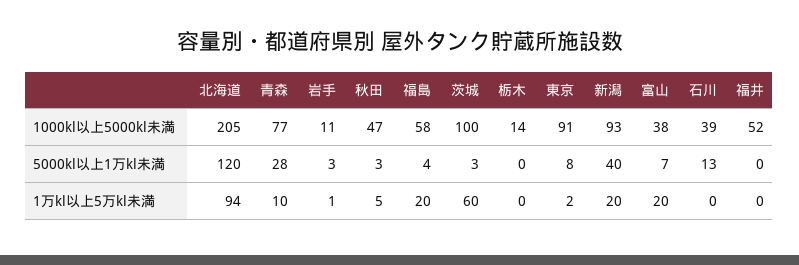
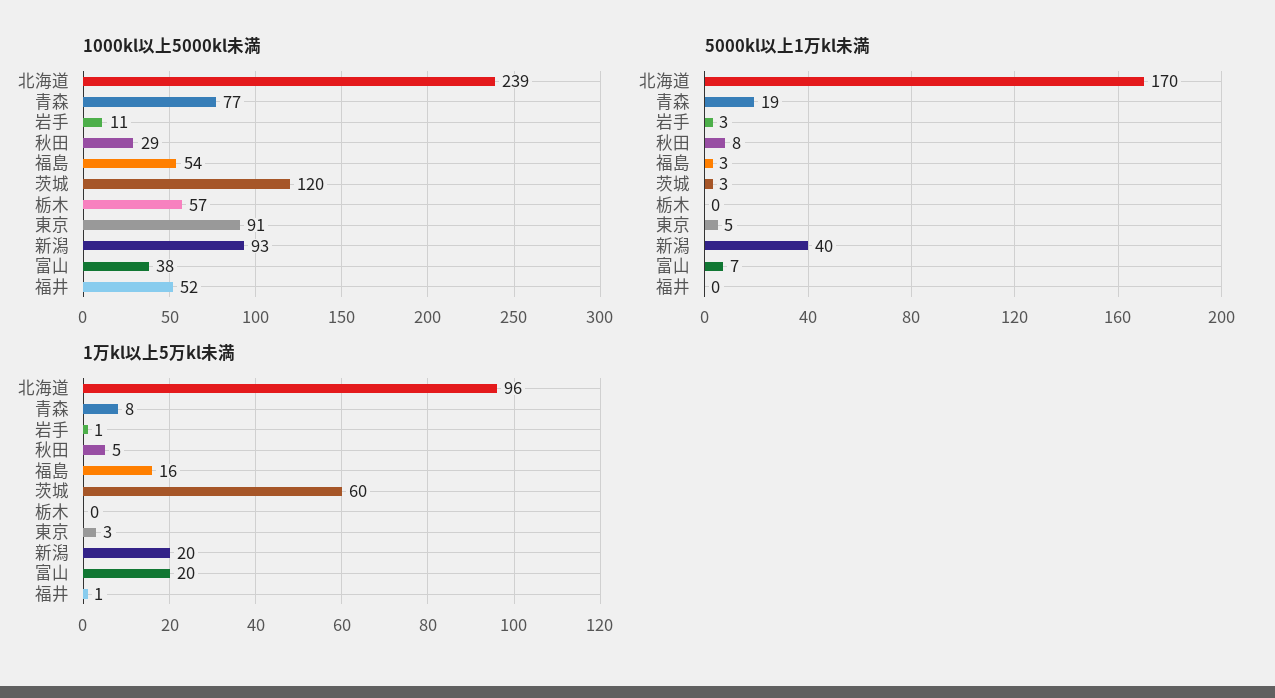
  {
    "1000kl以上5000kl未満": {
-     "北海道": 205,
+     "北海道": 239,
      "青森": 77,
      "岩手": 11,
-     "秋田": 47,
+     "秋田": 29,
-     "福島": 58,
+     "福島": 54,
-     "茨城": 100,
+     "茨城": 120,
-     "栃木": 14,
+     "栃木": 57,
      "東京": 91,
      "新潟": 93,
      "富山": 38,
-     "石川": 39,
      "福井": 52
    },
    "5000kl以上1万kl未満": {
-     "北海道": 120,
+     "北海道": 170,
-     "青森": 28,
+     "青森": 19,
      "岩手": 3,
-     "秋田": 3,
+     "秋田": 8,
-     "福島": 4,
+     "福島": 3,
      "茨城": 3,
      "栃木": 0,
-     "東京": 8,
+     "東京": 5,
      "新潟": 40,
      "富山": 7,
-     "石川": 13,
      "福井": 0
    },
    "1万kl以上5万kl未満": {
-     "北海道": 94,
+     "北海道": 96,
-     "青森": 10,
+     "青森": 8,
      "岩手": 1,
      "秋田": 5,
-     "福島": 20,
+     "福島": 16,
      "茨城": 60,
      "栃木": 0,
-     "東京": 2,
+     "東京": 3,
      "新潟": 20,
      "富山": 20,
-     "石川": 0,
-     "福井": 0
+     "福井": 1
    }
  }

